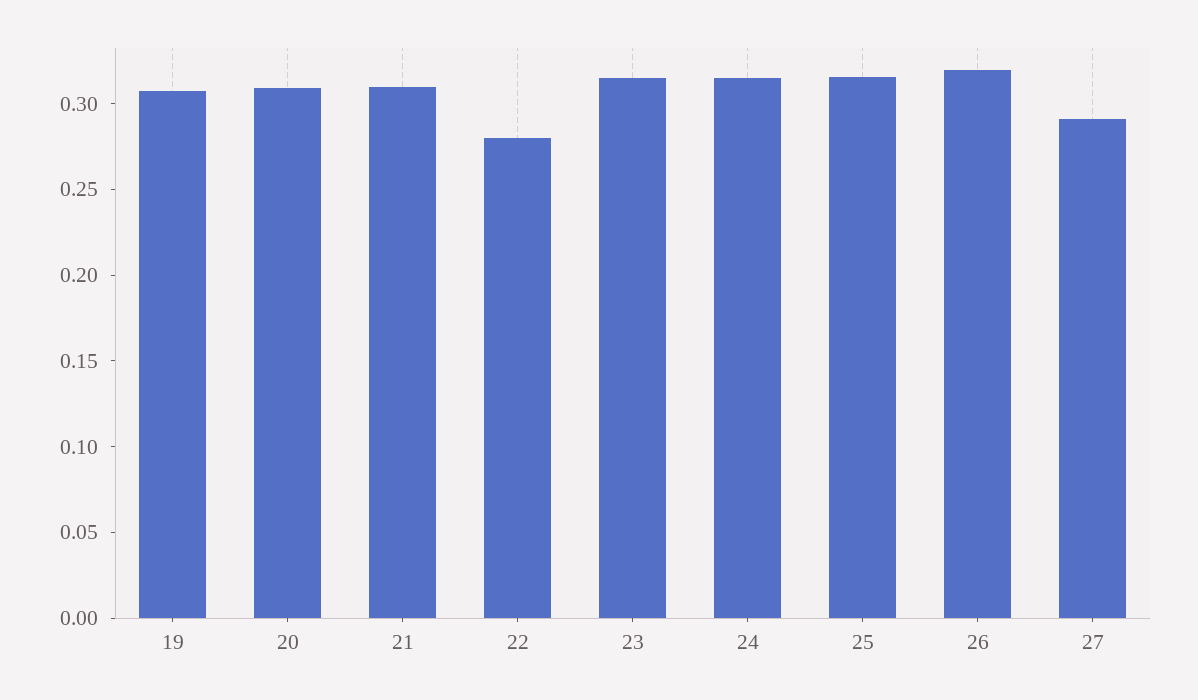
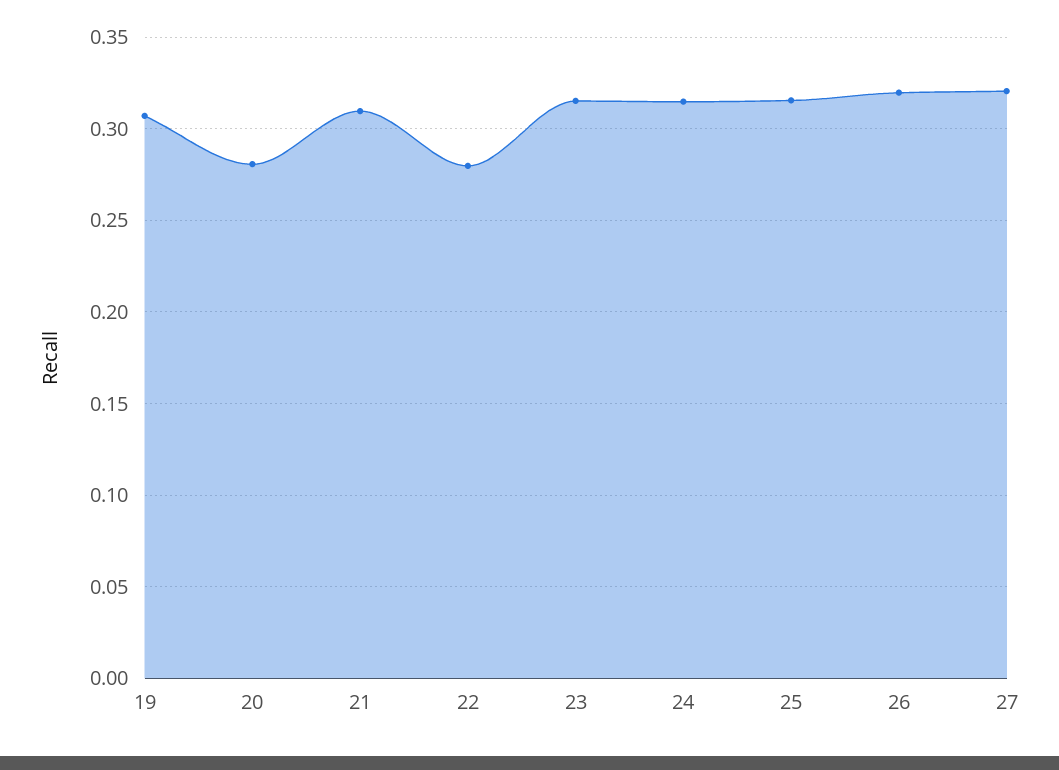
  {
    "19": 0.305,
-   "20": 0.31,
+   "20": 0.28,
    "21": 0.31,
    "22": 0.28,
    "23": 0.315,
    "24": 0.315,
    "25": 0.315,
    "26": 0.32,
-   "27": 0.29
+   "27": 0.32
  }

